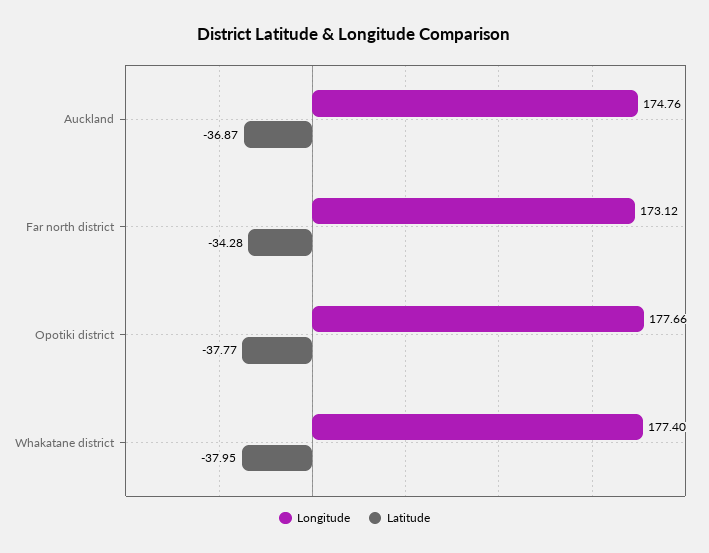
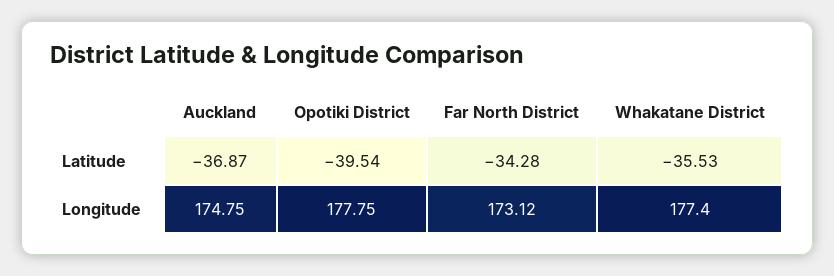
  {
    "Longitude": {
-     "Auckland": 174.76,
+     "Auckland": 174.75,
      "Far north district": 173.12,
-     "Opotiki district": 177.66,
+     "Opotiki district": 177.75,
      "Whakatane district": 177.4
    },
    "Latitude": {
      "Auckland": -36.87,
      "Far north district": -34.28,
-     "Opotiki district": -37.77,
+     "Opotiki district": -39.54,
-     "Whakatane district": -37.95
+     "Whakatane district": -35.53
    }
  }

